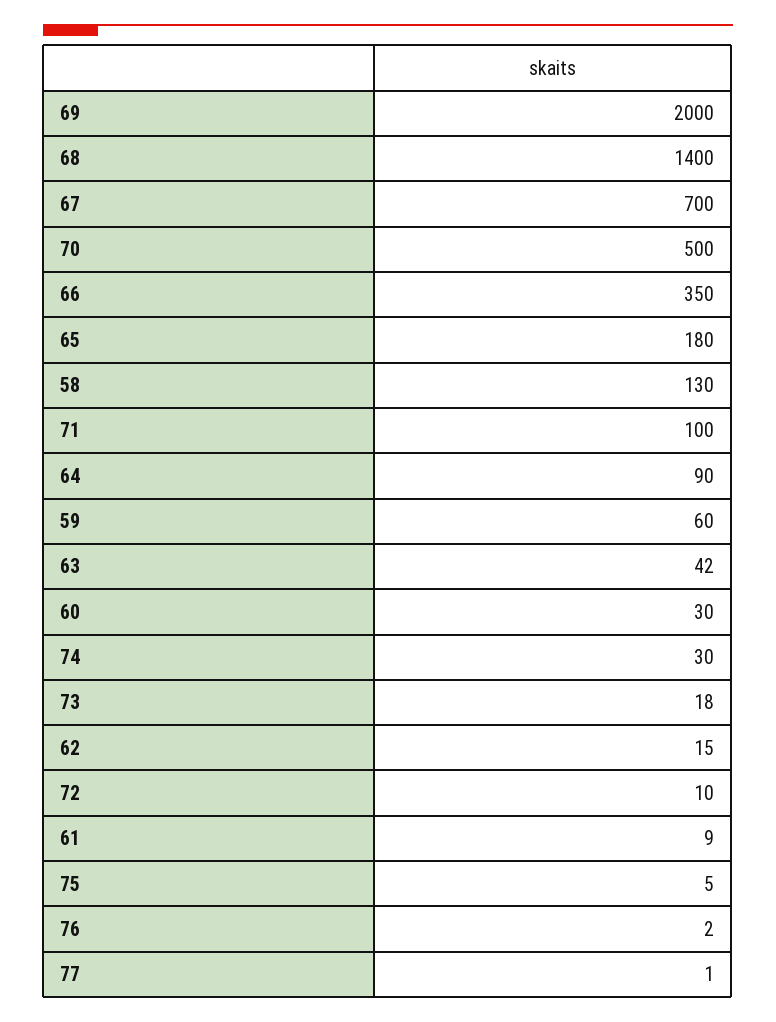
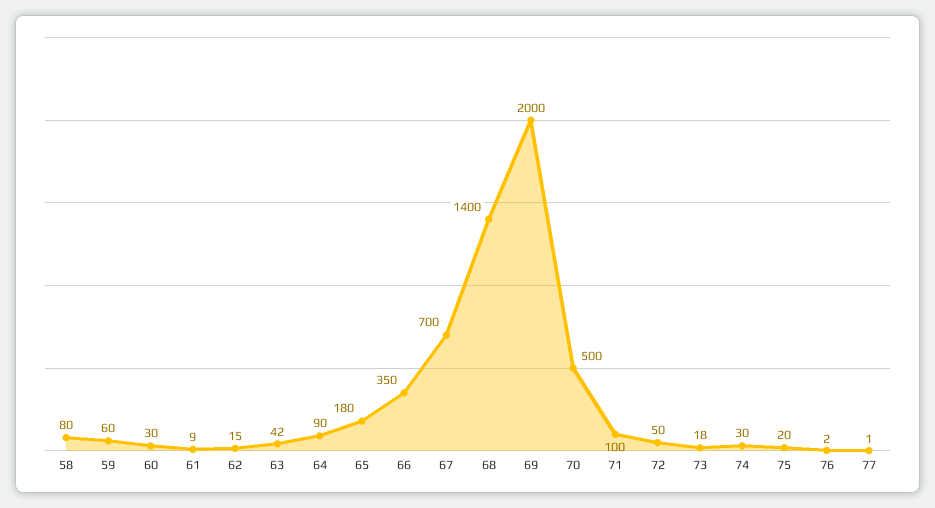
  {
    "69": 2000,
    "68": 1400,
    "67": 700,
    "70": 500,
    "66": 350,
    "65": 180,
-   "58": 130,
+   "58": 80,
    "71": 100,
    "64": 90,
    "59": 60,
    "63": 42,
    "60": 30,
    "74": 30,
    "73": 18,
    "62": 15,
-   "72": 10,
+   "72": 50,
    "61": 9,
-   "75": 5,
+   "75": 20,
    "76": 2,
    "77": 1
  }

